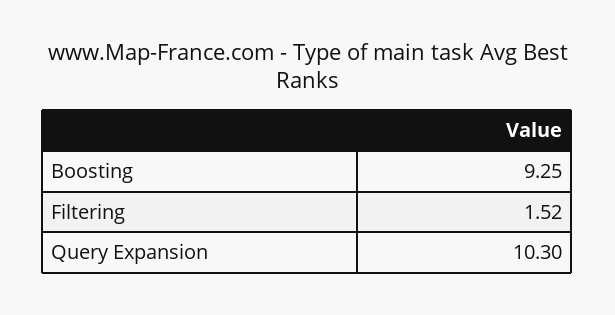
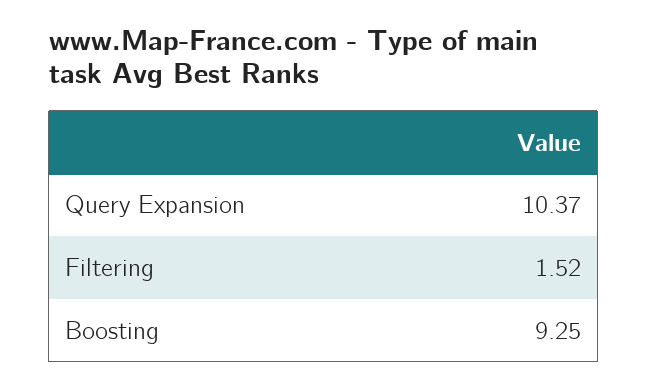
  {
    "Boosting": 9.25,
    "Filtering": 1.52,
-   "Query Expansion": 10.3
+   "Query Expansion": 10.37
  }

